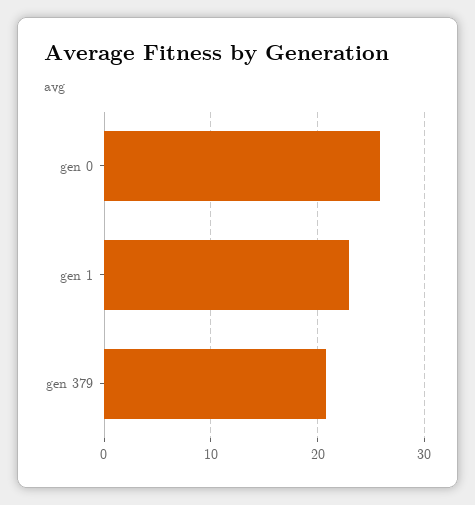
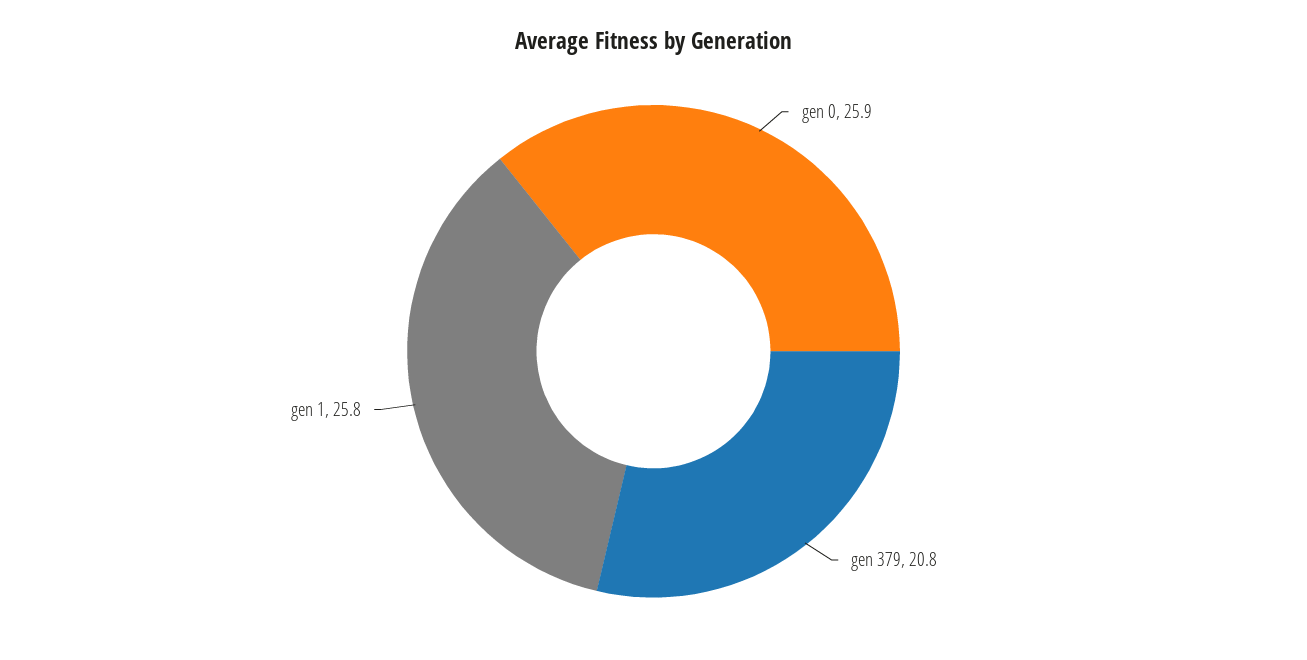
  {
    "gen 0": 25.9,
-   "gen 1": 23,
+   "gen 1": 25.8,
    "gen 379": 20.8
  }

